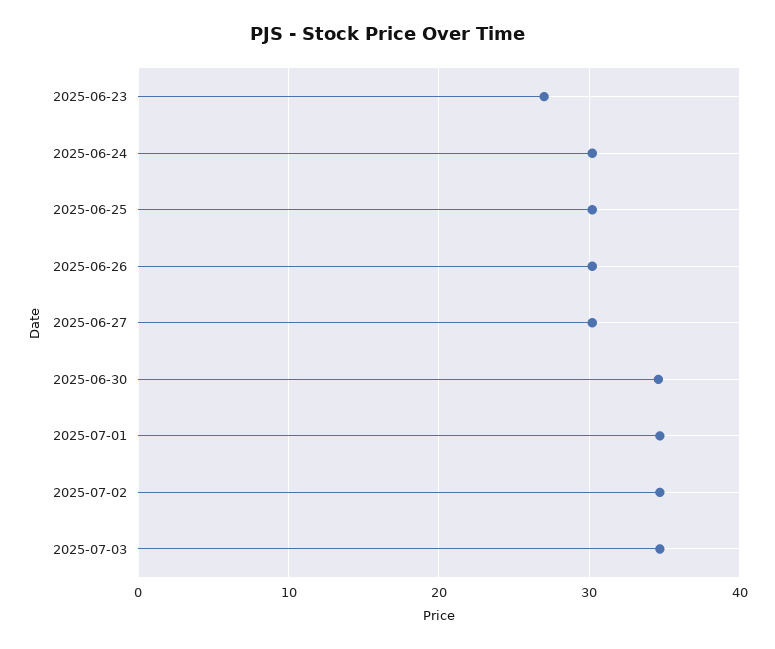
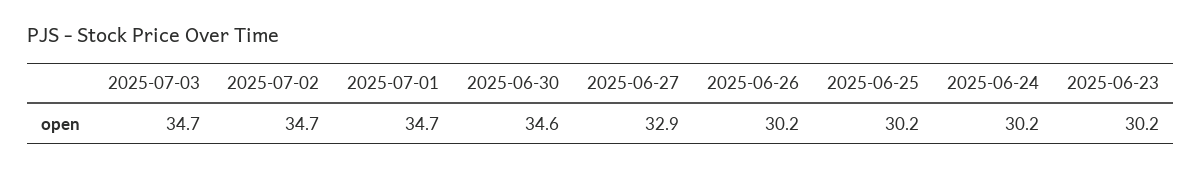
  {
-   "2025-06-23": 27,
+   "2025-06-23": 30.2,
    "2025-06-24": 30.2,
    "2025-06-25": 30.2,
    "2025-06-26": 30.2,
-   "2025-06-27": 30,
+   "2025-06-27": 32.9,
    "2025-06-30": 34.6,
    "2025-07-01": 34.7,
    "2025-07-02": 34.7,
    "2025-07-03": 34.7
  }

